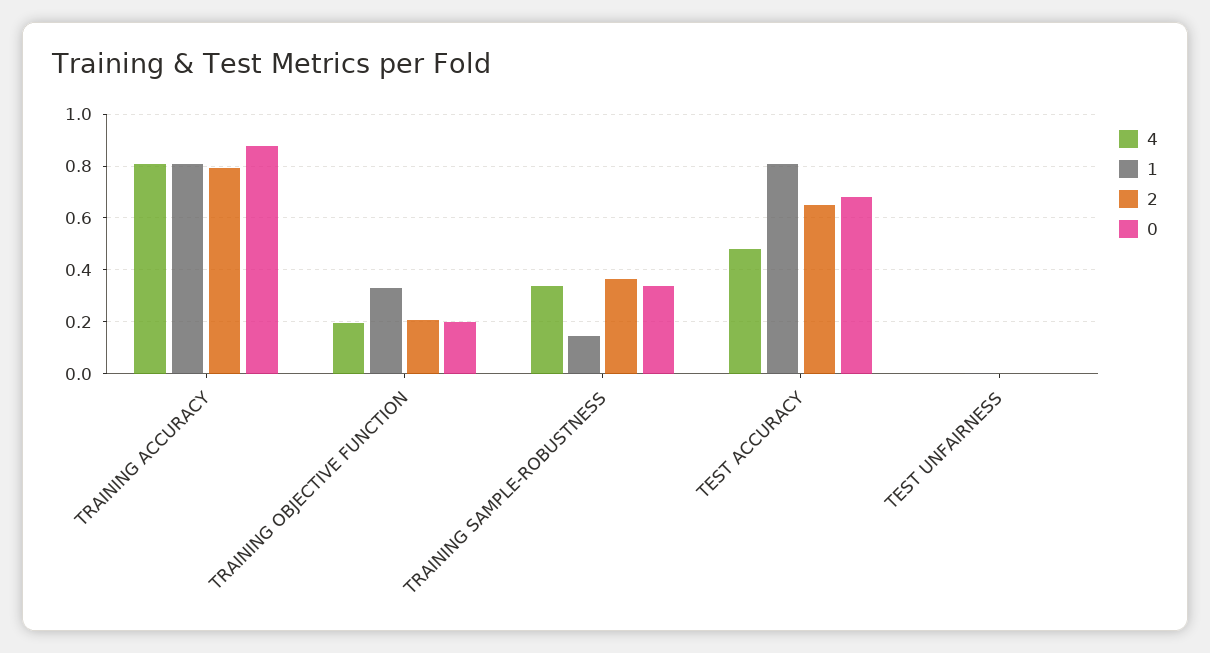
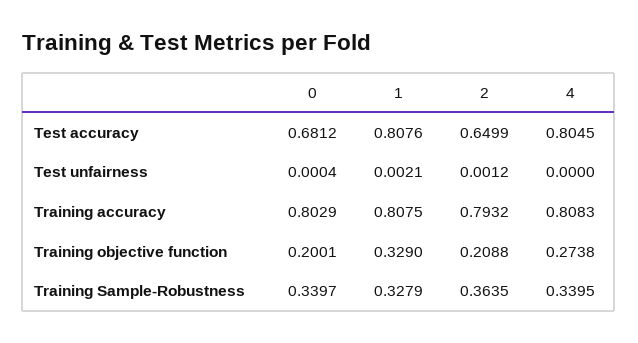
  {
    "4": {
      "TRAINING ACCURACY": 0.8083,
-     "TRAINING OBJECTIVE FUNCTION": 0.2,
+     "TRAINING OBJECTIVE FUNCTION": 0.2738,
      "TRAINING SAMPLE-ROBUSTNESS": 0.3395,
-     "TEST ACCURACY": 0.475,
+     "TEST ACCURACY": 0.8045,
      "TEST UNFAIRNESS": 0
    },
    "1": {
      "TRAINING ACCURACY": 0.8075,
      "TRAINING OBJECTIVE FUNCTION": 0.329,
-     "TRAINING SAMPLE-ROBUSTNESS": 0.15,
+     "TRAINING SAMPLE-ROBUSTNESS": 0.3279,
      "TEST ACCURACY": 0.8076,
      "TEST UNFAIRNESS": 0.0021
    },
    "2": {
      "TRAINING ACCURACY": 0.7932,
      "TRAINING OBJECTIVE FUNCTION": 0.2088,
      "TRAINING SAMPLE-ROBUSTNESS": 0.3635,
      "TEST ACCURACY": 0.6499,
      "TEST UNFAIRNESS": 0.0012
    },
    "0": {
-     "TRAINING ACCURACY": 0.875,
+     "TRAINING ACCURACY": 0.8029,
      "TRAINING OBJECTIVE FUNCTION": 0.2001,
      "TRAINING SAMPLE-ROBUSTNESS": 0.3397,
      "TEST ACCURACY": 0.6812,
      "TEST UNFAIRNESS": 0.0004
    }
  }

